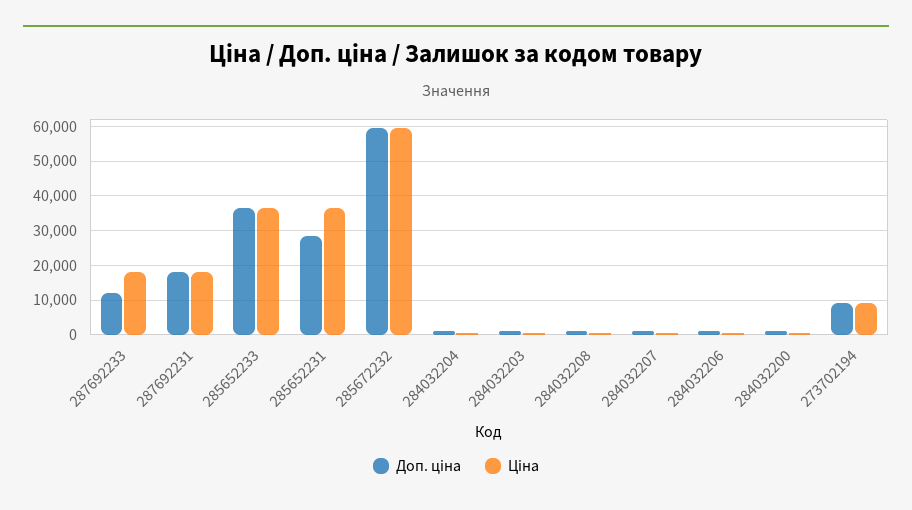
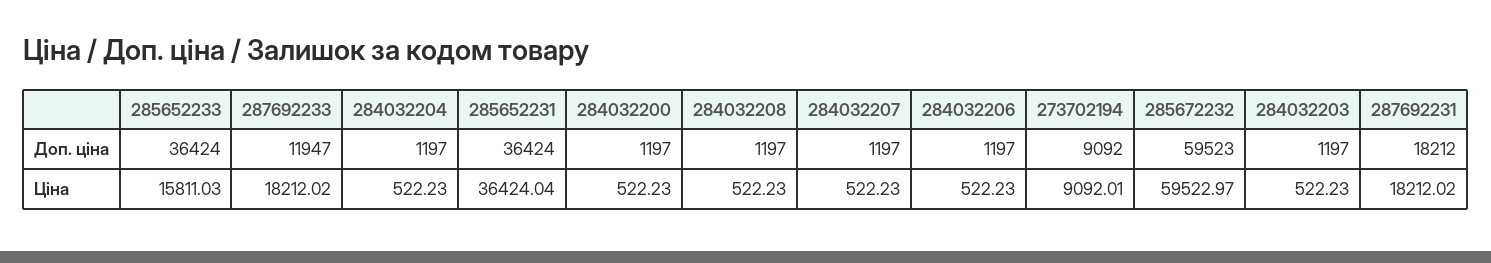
  {
    "Доп. ціна": {
      "287692233": 11947,
      "287692231": 18212,
      "285652233": 36424,
-     "285652231": 28000,
+     "285652231": 36424,
      "285672232": 59523,
      "284032204": 1197,
      "284032203": 1197,
      "284032208": 1197,
      "284032207": 1197,
      "284032206": 1197,
      "284032200": 1197,
      "273702194": 9092
    },
    "Ціна": {
      "287692233": 18212.02,
      "287692231": 18212.02,
-     "285652233": 36000,
+     "285652233": 15811.03,
      "285652231": 36424.04,
      "285672232": 59522.97,
      "284032204": 522.23,
      "284032203": 522.23,
      "284032208": 522.23,
      "284032207": 522.23,
      "284032206": 522.23,
      "284032200": 522.23,
      "273702194": 9092.01
    }
  }

